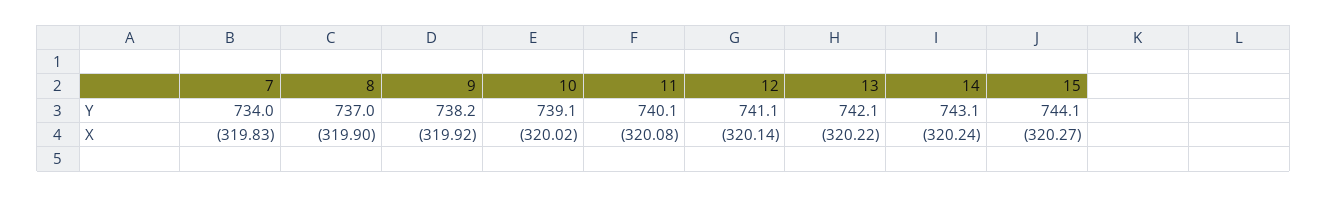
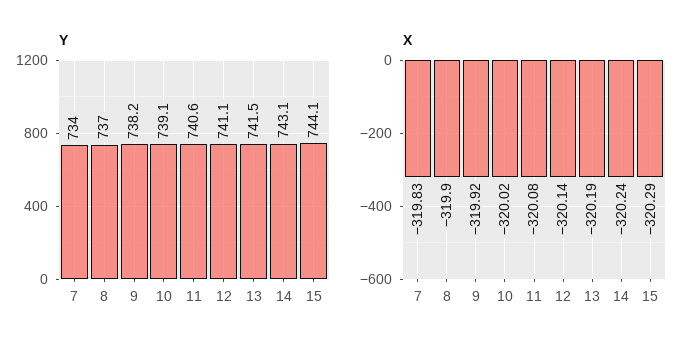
  {
    "Y": {
      "7": 734,
      "8": 737,
      "9": 738.2,
      "10": 739.1,
-     "11": 740.1,
+     "11": 740.6,
      "12": 741.1,
-     "13": 742.1,
+     "13": 741.5,
      "14": 743.1,
      "15": 744.1
    },
    "X": {
      "7": -319.83,
      "8": -319.9,
      "9": -319.92,
      "10": -320.02,
      "11": -320.08,
      "12": -320.14,
-     "13": -320.22,
+     "13": -320.19,
      "14": -320.24,
-     "15": -320.27
+     "15": -320.29
    }
  }

